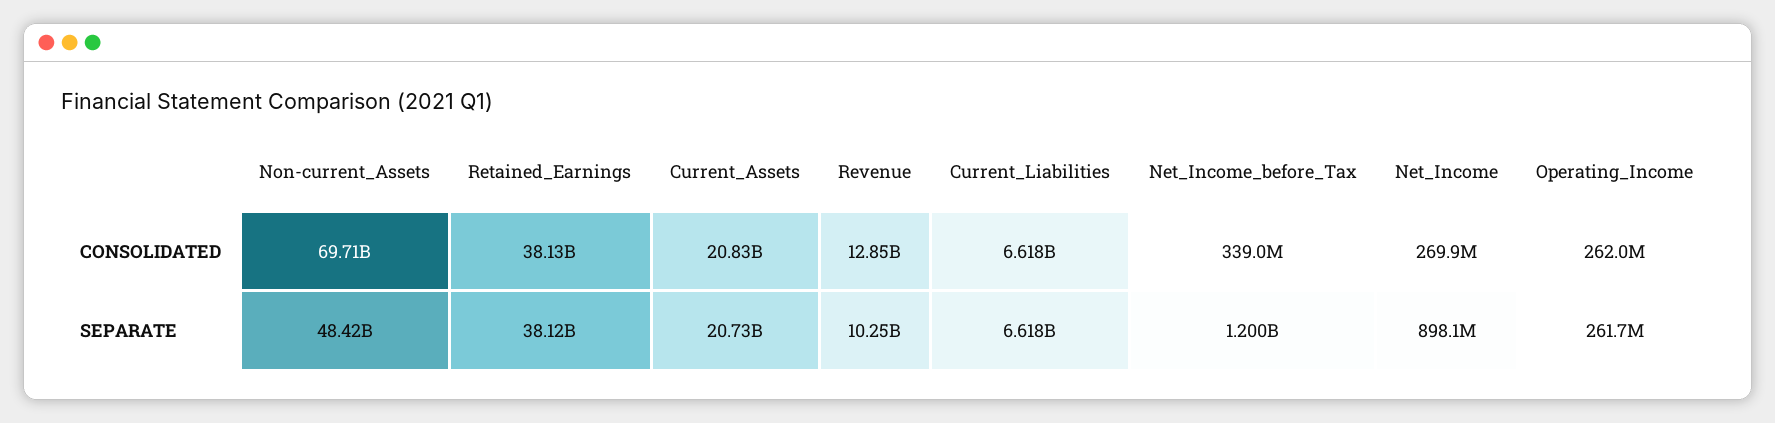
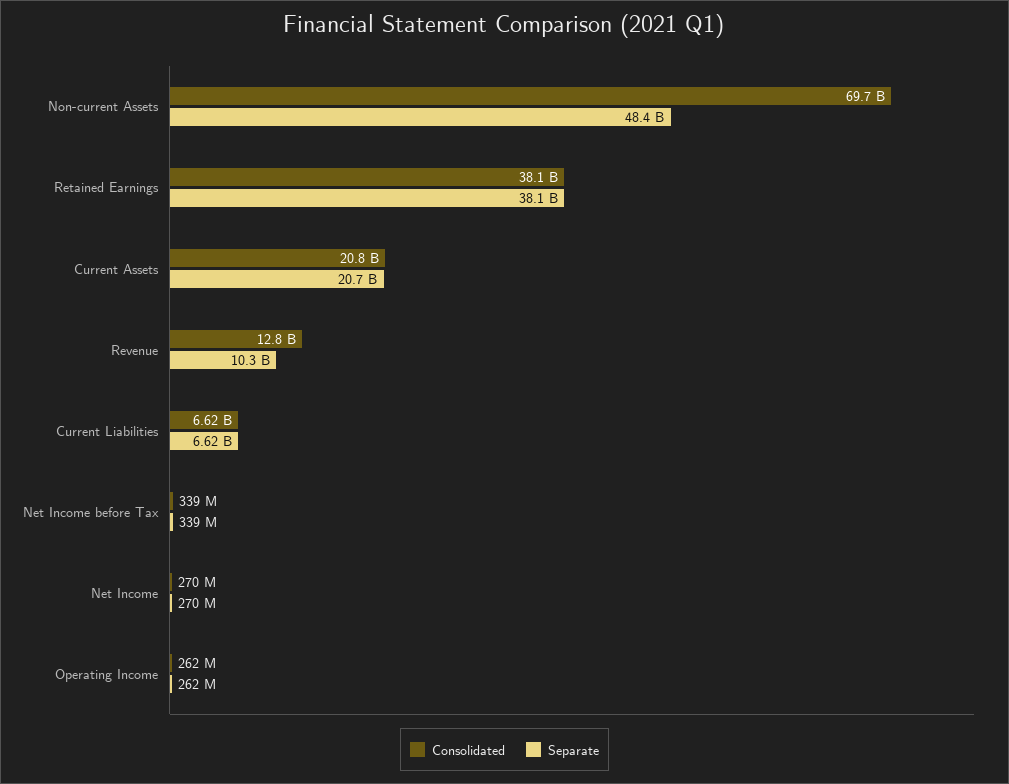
  {
    "CONSOLIDATED": {
      "Non-current_Assets": 69710000000,
      "Retained_Earnings": 38130000000,
      "Current_Assets": 20830000000,
      "Revenue": 12850000000,
      "Current_Liabilities": 6618000000,
      "Net_Income_before_Tax": 339000000,
      "Net_Income": 269900000,
      "Operating_Income": 262000000
    },
    "SEPARATE": {
      "Non-current_Assets": 48420000000,
      "Retained_Earnings": 38120000000,
      "Current_Assets": 20730000000,
      "Revenue": 10250000000,
      "Current_Liabilities": 6618000000,
-     "Net_Income_before_Tax": 1200000000,
+     "Net_Income_before_Tax": 339000000,
-     "Net_Income": 898100000,
+     "Net_Income": 270000000,
      "Operating_Income": 261700000
    }
  }

